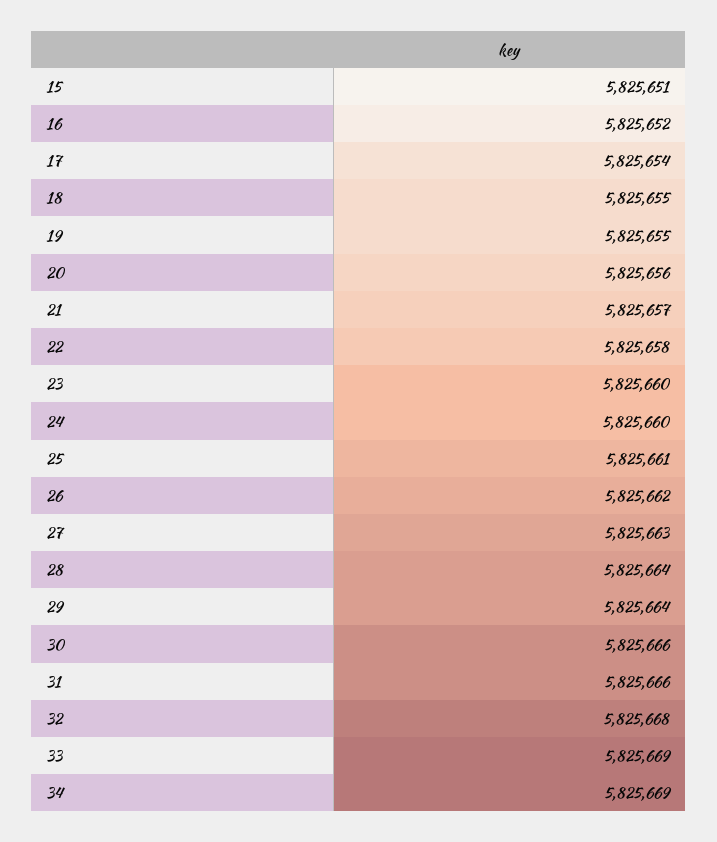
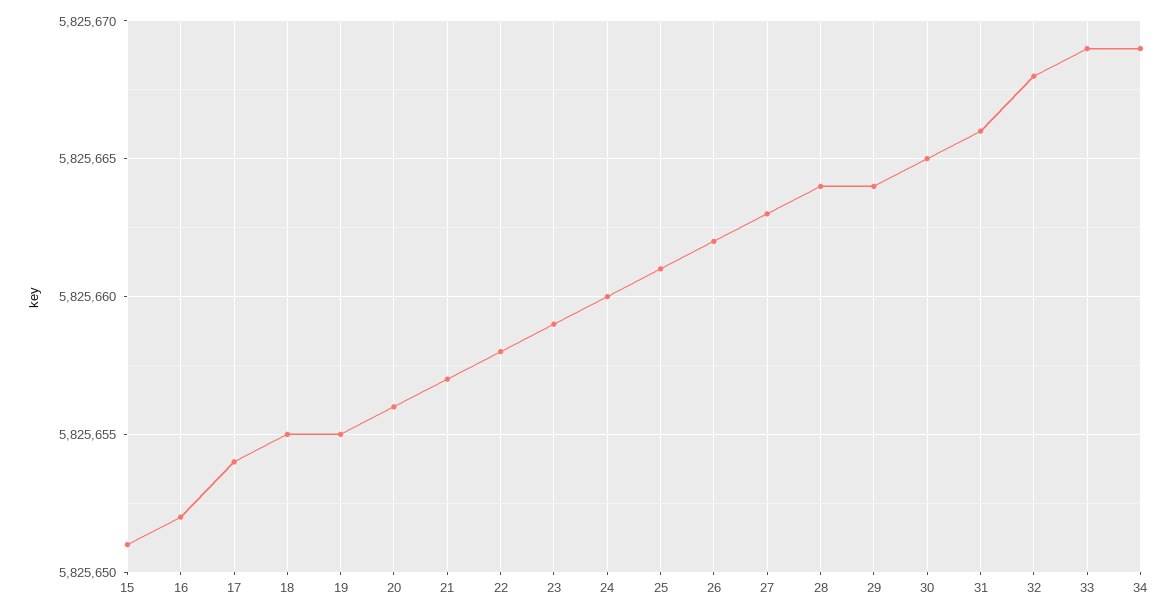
  {
    "15": 5825651,
    "16": 5825652,
    "17": 5825654,
    "18": 5825655,
    "19": 5825655,
    "20": 5825656,
    "21": 5825657,
    "22": 5825658,
-   "23": 5825660,
+   "23": 5825659,
    "24": 5825660,
    "25": 5825661,
    "26": 5825662,
    "27": 5825663,
    "28": 5825664,
    "29": 5825664,
-   "30": 5825666,
+   "30": 5825665,
    "31": 5825666,
    "32": 5825668,
    "33": 5825669,
    "34": 5825669
  }

